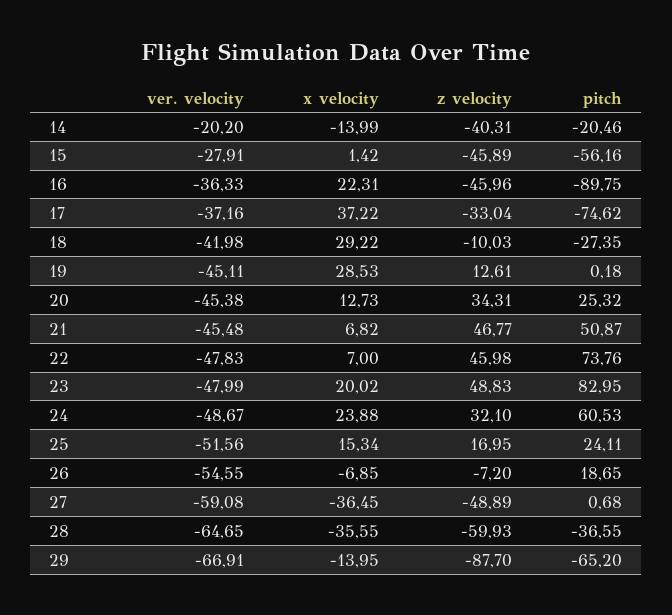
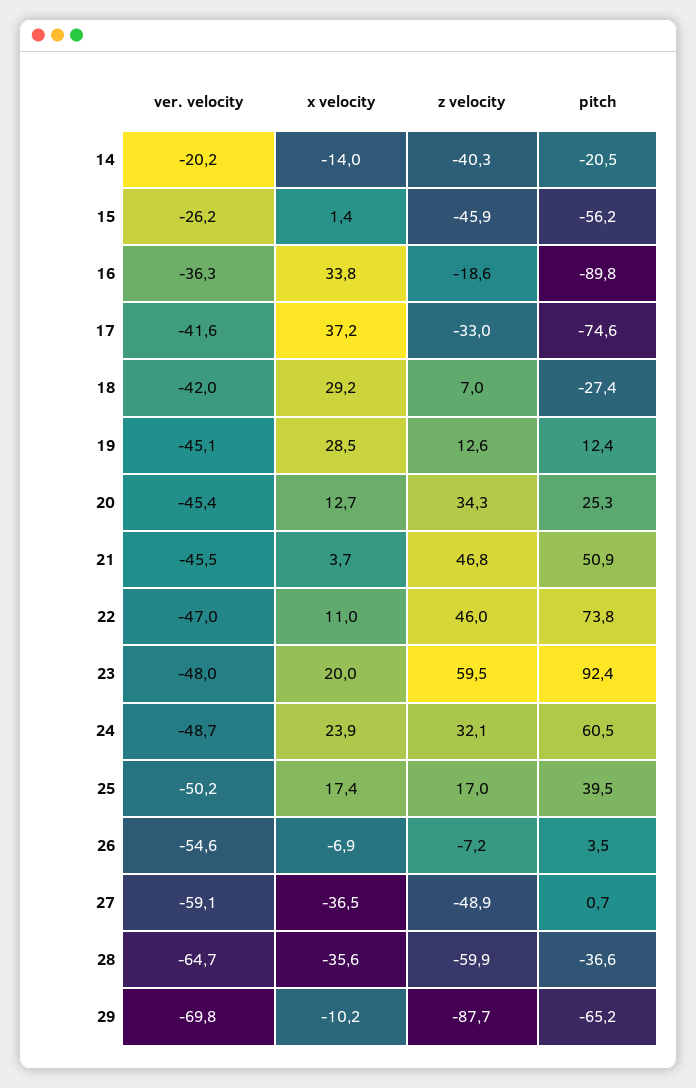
  {
    "ver. velocity": {
      "14": -20.2,
-     "15": -27.91,
+     "15": -26.2,
      "16": -36.33,
-     "17": -37.16,
+     "17": -41.6,
      "18": -41.98,
      "19": -45.11,
      "20": -45.38,
      "21": -45.48,
-     "22": -47.83,
+     "22": -47,
      "23": -47.99,
      "24": -48.67,
-     "25": -51.56,
+     "25": -50.2,
      "26": -54.55,
      "27": -59.08,
      "28": -64.65,
-     "29": -66.91
+     "29": -69.8
    },
    "x velocity": {
      "14": -13.99,
      "15": 1.42,
-     "16": 22.31,
+     "16": 33.8,
      "17": 37.22,
      "18": 29.22,
      "19": 28.53,
      "20": 12.73,
-     "21": 6.82,
+     "21": 3.7,
-     "22": 7,
+     "22": 11,
      "23": 20.02,
      "24": 23.88,
-     "25": 15.34,
+     "25": 17.4,
      "26": -6.85,
      "27": -36.45,
      "28": -35.55,
-     "29": -13.95
+     "29": -10.2
    },
    "z velocity": {
      "14": -40.31,
      "15": -45.89,
-     "16": -45.96,
+     "16": -18.6,
      "17": -33.04,
-     "18": -10.03,
+     "18": 7,
      "19": 12.61,
      "20": 34.31,
      "21": 46.77,
      "22": 45.98,
-     "23": 48.83,
+     "23": 59.5,
      "24": 32.1,
      "25": 16.95,
      "26": -7.2,
      "27": -48.89,
      "28": -59.93,
      "29": -87.7
    },
    "pitch": {
      "14": -20.46,
      "15": -56.16,
      "16": -89.75,
      "17": -74.62,
      "18": -27.35,
-     "19": 0.18,
+     "19": 12.4,
      "20": 25.32,
      "21": 50.87,
      "22": 73.76,
-     "23": 82.95,
+     "23": 92.4,
      "24": 60.53,
-     "25": 24.11,
+     "25": 39.5,
-     "26": 18.65,
+     "26": 3.5,
      "27": 0.68,
      "28": -36.55,
      "29": -65.2
    }
  }

